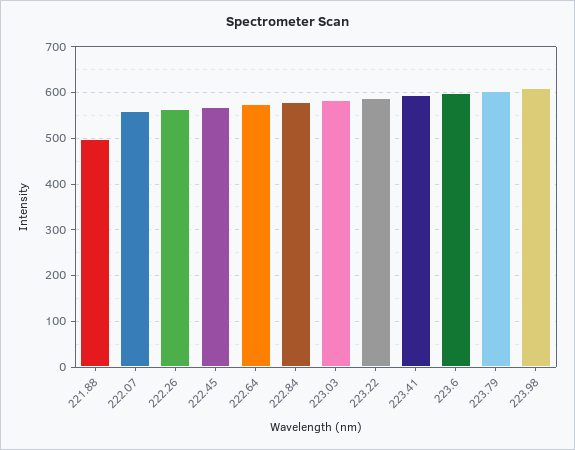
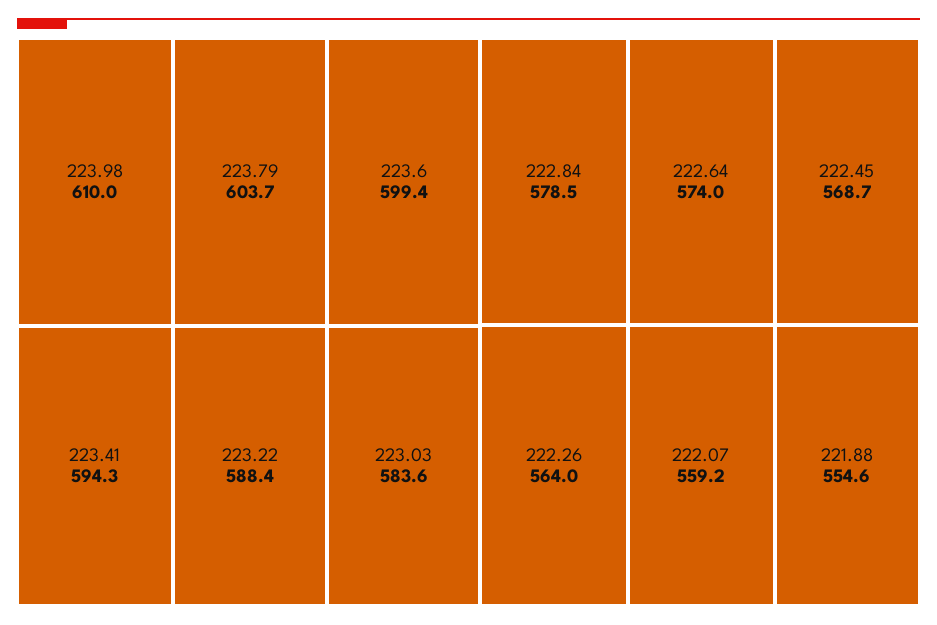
  {
-   "221.88": 500,
+   "221.88": 554.6,
    "222.07": 559.2,
    "222.26": 564,
    "222.45": 568.7,
    "222.64": 574,
    "222.84": 578.5,
    "223.03": 583.6,
    "223.22": 588.4,
    "223.41": 594.3,
    "223.6": 599.4,
    "223.79": 603.7,
    "223.98": 610
  }

